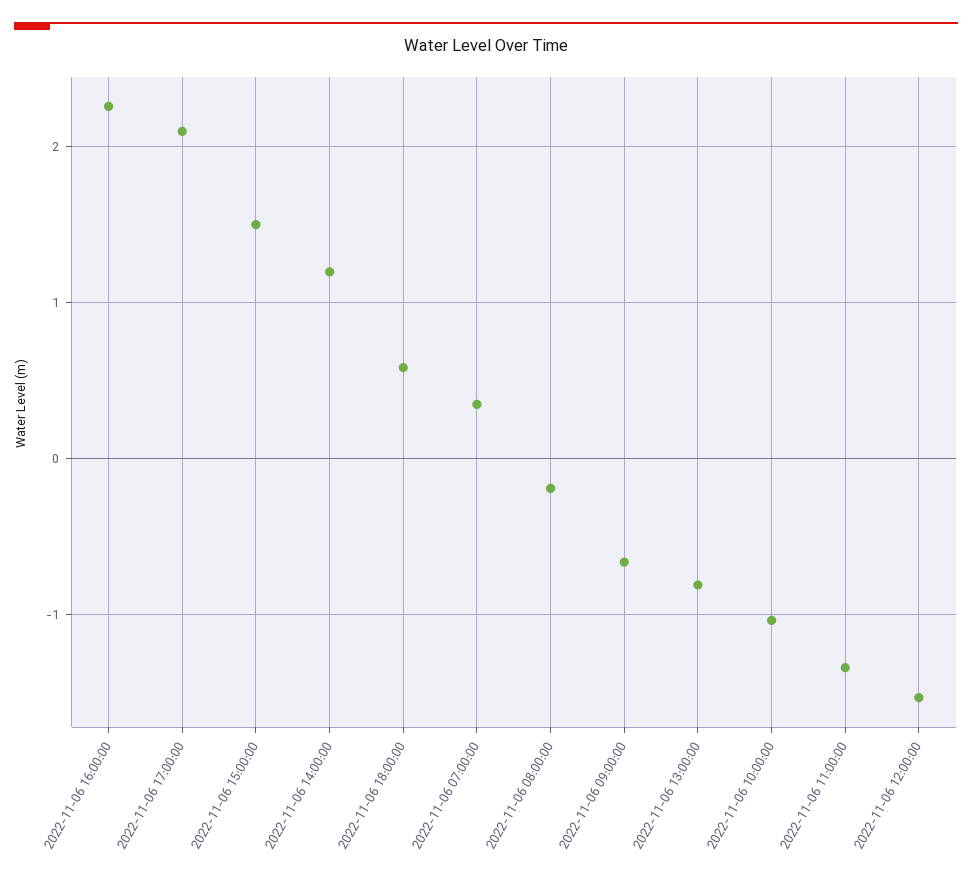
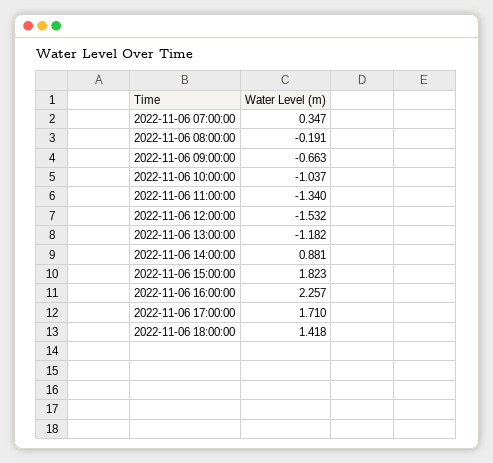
  {
    "2022-11-06 16:00:00": 2.257,
-   "2022-11-06 17:00:00": 2.1,
+   "2022-11-06 17:00:00": 1.71,
-   "2022-11-06 15:00:00": 1.5,
+   "2022-11-06 15:00:00": 1.823,
-   "2022-11-06 14:00:00": 1.2,
+   "2022-11-06 14:00:00": 0.881,
-   "2022-11-06 18:00:00": 0.6,
+   "2022-11-06 18:00:00": 1.418,
    "2022-11-06 07:00:00": 0.347,
    "2022-11-06 08:00:00": -0.191,
    "2022-11-06 09:00:00": -0.663,
-   "2022-11-06 13:00:00": -0.8,
+   "2022-11-06 13:00:00": -1.182,
    "2022-11-06 10:00:00": -1.037,
    "2022-11-06 11:00:00": -1.34,
    "2022-11-06 12:00:00": -1.532
  }

